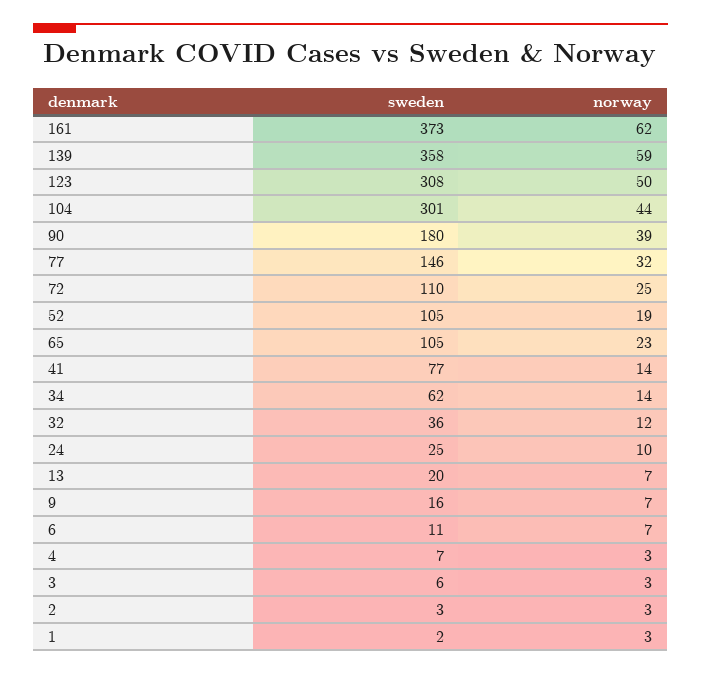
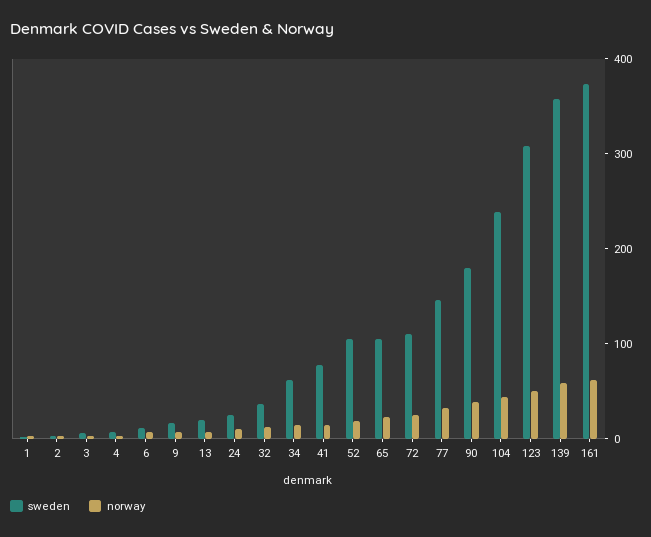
  {
    "sweden": {
      "161": 373,
      "139": 358,
      "123": 308,
-     "104": 301,
+     "104": 240,
      "90": 180,
      "77": 146,
      "72": 110,
      "52": 105,
      "65": 105,
      "41": 77,
      "34": 62,
      "32": 36,
      "24": 25,
      "13": 20,
      "9": 16,
      "6": 11,
      "4": 7,
      "3": 6,
      "2": 3,
      "1": 2
    },
    "norway": {
      "161": 62,
      "139": 59,
      "123": 50,
      "104": 44,
      "90": 39,
      "77": 32,
      "72": 25,
      "52": 19,
      "65": 23,
      "41": 14,
      "34": 14,
      "32": 12,
      "24": 10,
      "13": 7,
      "9": 7,
      "6": 7,
      "4": 3,
      "3": 3,
      "2": 3,
      "1": 3
    }
  }

